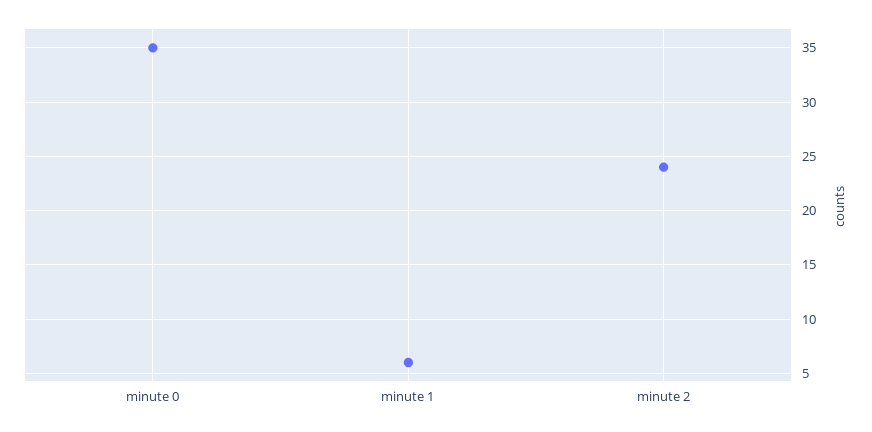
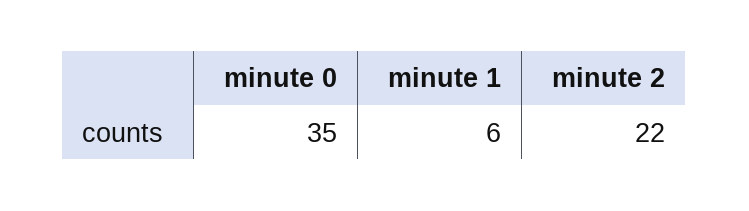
  {
    "minute 0": 35,
    "minute 1": 6,
-   "minute 2": 24
+   "minute 2": 22
  }

